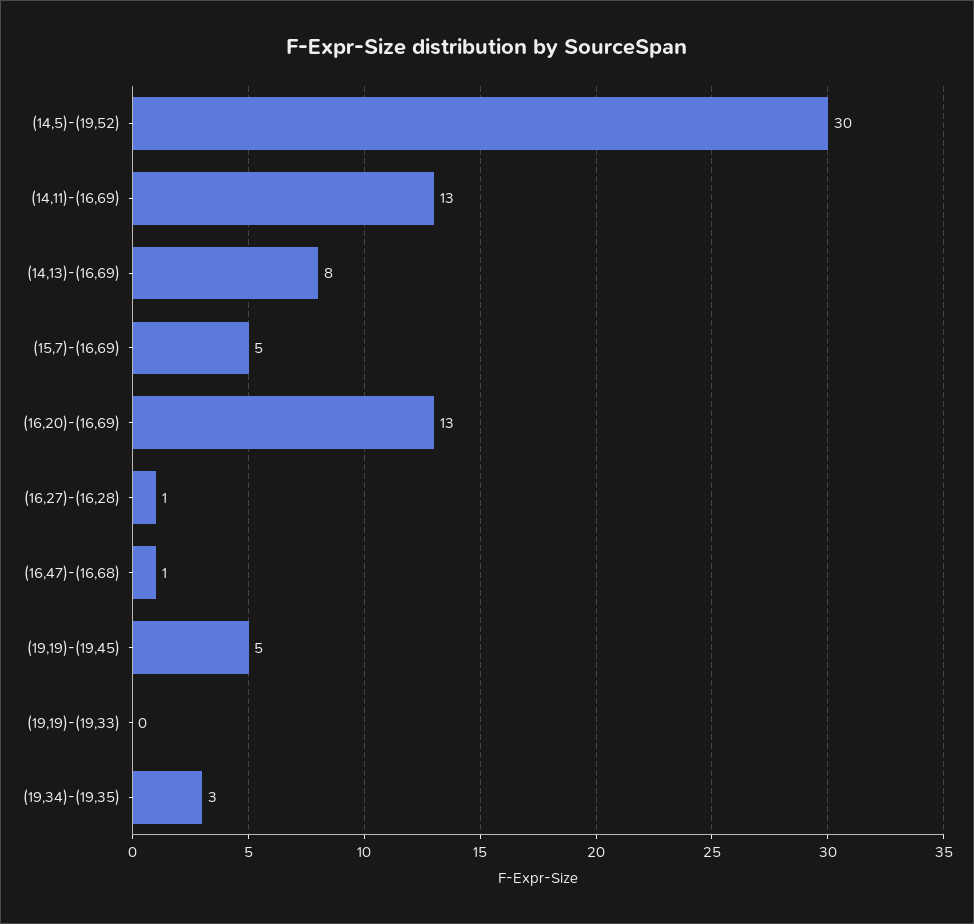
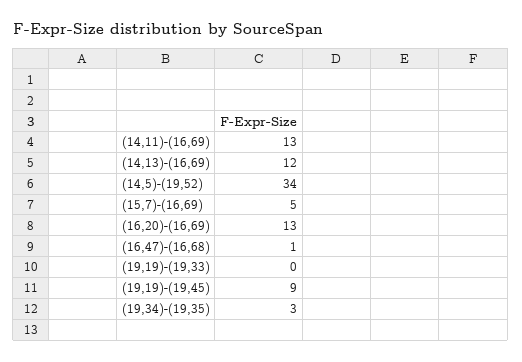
  {
-   "(14,5)-(19,52)": 30,
+   "(14,5)-(19,52)": 34,
    "(14,11)-(16,69)": 13,
-   "(14,13)-(16,69)": 8,
+   "(14,13)-(16,69)": 12,
    "(15,7)-(16,69)": 5,
    "(16,20)-(16,69)": 13,
-   "(16,27)-(16,28)": 1,
    "(16,47)-(16,68)": 1,
-   "(19,19)-(19,45)": 5,
+   "(19,19)-(19,45)": 9,
    "(19,19)-(19,33)": 0,
    "(19,34)-(19,35)": 3
  }

